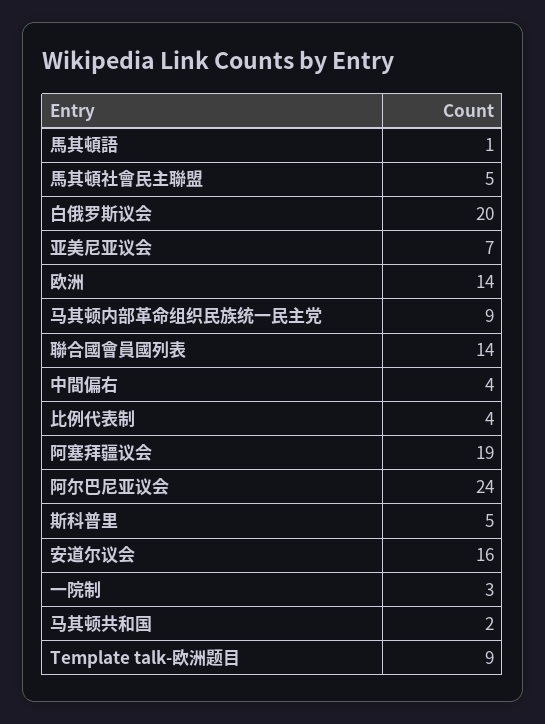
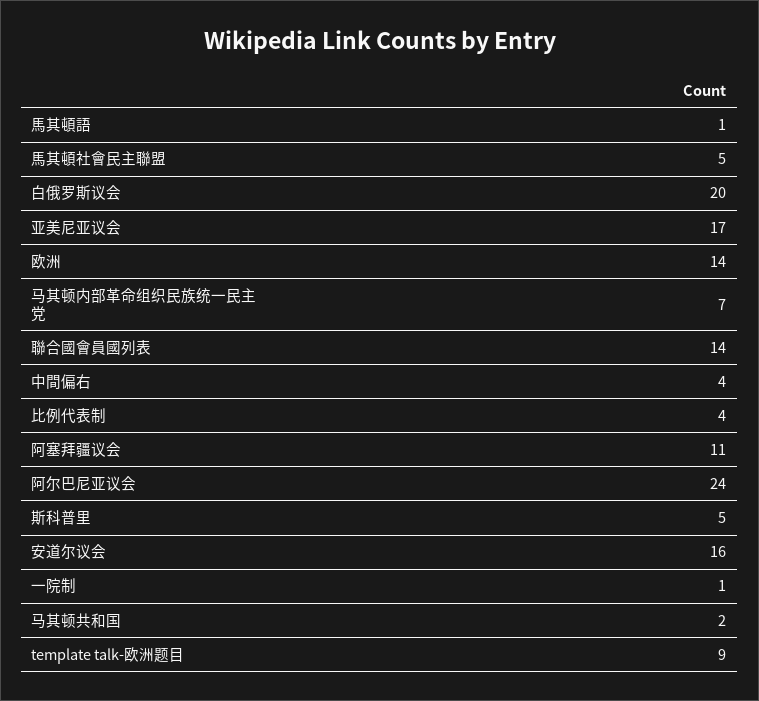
  {
    "馬其頓語": 1,
    "馬其頓社會民主聯盟": 5,
    "白俄罗斯议会": 20,
-   "亚美尼亚议会": 7,
+   "亚美尼亚议会": 17,
    "欧洲": 14,
-   "马其顿内部革命组织民族统一民主党": 9,
+   "马其顿内部革命组织民族统一民主党": 7,
    "聯合國會員國列表": 14,
    "中間偏右": 4,
    "比例代表制": 4,
-   "阿塞拜疆议会": 19,
+   "阿塞拜疆议会": 11,
    "阿尔巴尼亚议会": 24,
    "斯科普里": 5,
    "安道尔议会": 16,
-   "一院制": 3,
+   "一院制": 1,
    "马其顿共和国": 2,
    "Template talk-欧洲题目": 9
  }

